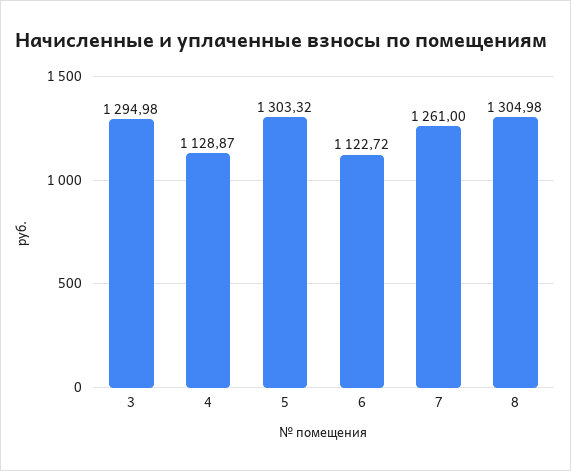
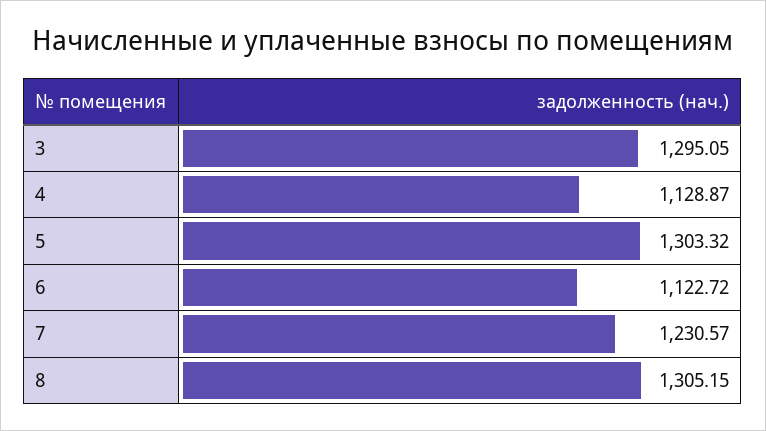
  {
-   "3": 1294.98,
+   "3": 1295.05,
    "4": 1128.87,
    "5": 1303.32,
    "6": 1122.72,
-   "7": 1261,
+   "7": 1230.57,
-   "8": 1304.98
+   "8": 1305.15
  }

